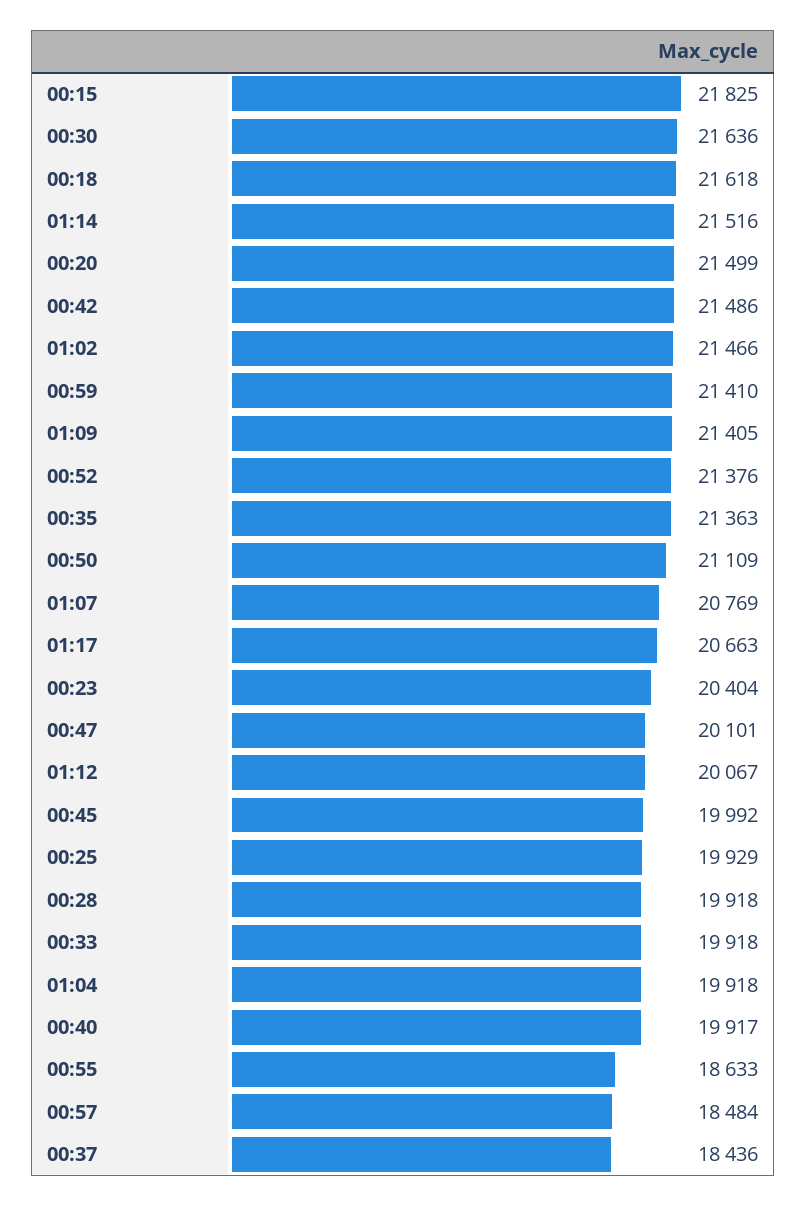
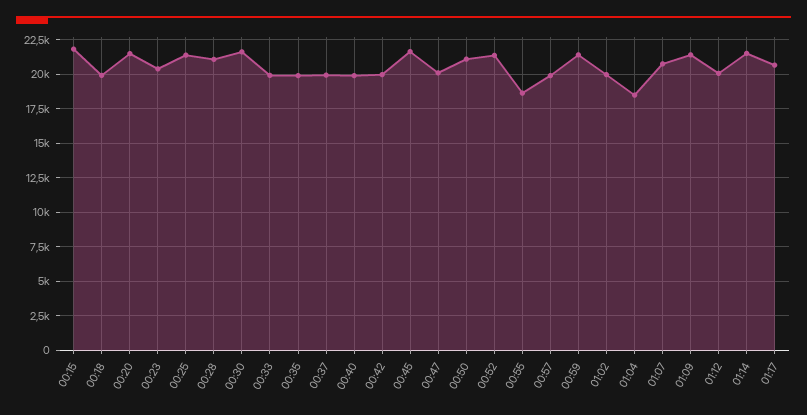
  {
    "00:15": 21825,
    "00:30": 21636,
-   "00:18": 21618,
+   "00:18": 20000,
    "01:14": 21516,
    "00:20": 21499,
-   "00:42": 21486,
+   "00:42": 20000,
-   "01:02": 21466,
+   "01:02": 20000,
    "00:59": 21410,
    "01:09": 21405,
    "00:52": 21376,
-   "00:35": 21363,
+   "00:35": 20000,
    "00:50": 21109,
    "01:07": 20769,
    "01:17": 20663,
    "00:23": 20404,
    "00:47": 20101,
    "01:12": 20067,
-   "00:45": 19992,
+   "00:45": 21500,
-   "00:25": 19929,
+   "00:25": 21500,
-   "00:28": 19918,
+   "00:28": 21000,
    "00:33": 19918,
-   "01:04": 19918,
+   "01:04": 18500,
    "00:40": 19917,
    "00:55": 18633,
-   "00:57": 18484,
+   "00:57": 20000,
-   "00:37": 18436
+   "00:37": 20000
  }

